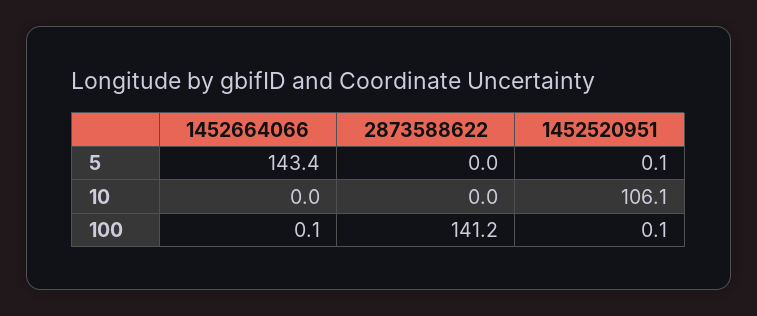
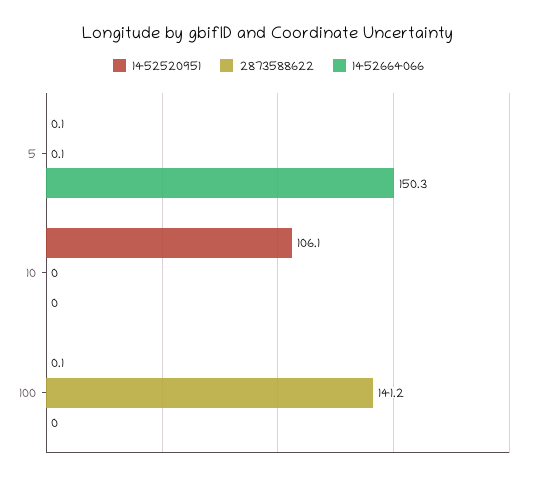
  {
    "1452664066": {
-     "5": 143.4,
+     "5": 150.3,
      "10": 0,
-     "100": 0.1
+     "100": 0
    },
    "2873588622": {
-     "5": 0,
+     "5": 0.1,
      "10": 0,
      "100": 141.2
    },
    "1452520951": {
      "5": 0.1,
      "10": 106.1,
      "100": 0.1
    }
  }

